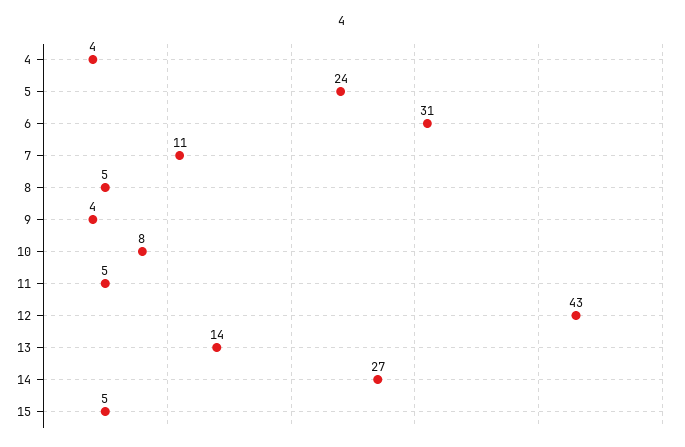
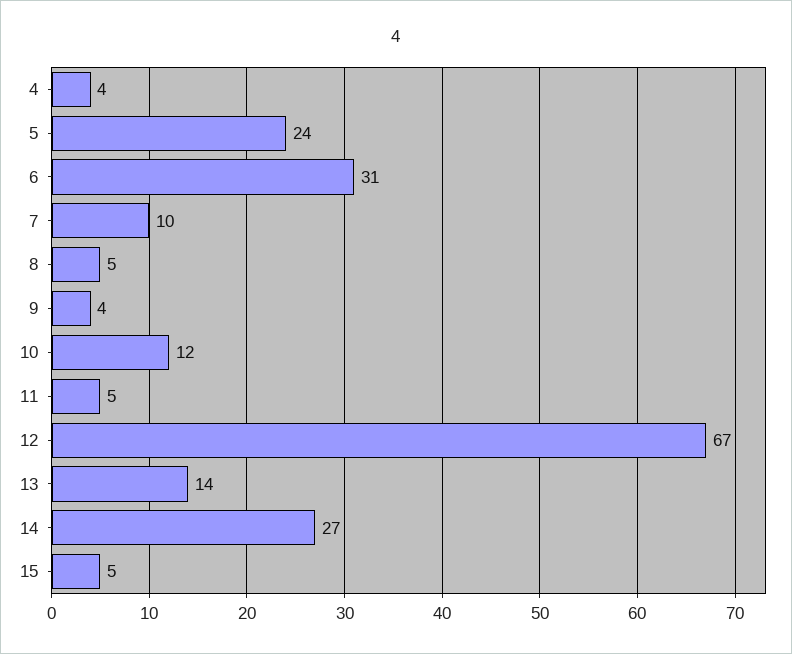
  {
    "4": 4,
    "5": 24,
    "6": 31,
-   "7": 11,
+   "7": 10,
    "8": 5,
    "9": 4,
-   "10": 8,
+   "10": 12,
    "11": 5,
-   "12": 43,
+   "12": 67,
    "13": 14,
    "14": 27,
    "15": 5
  }

